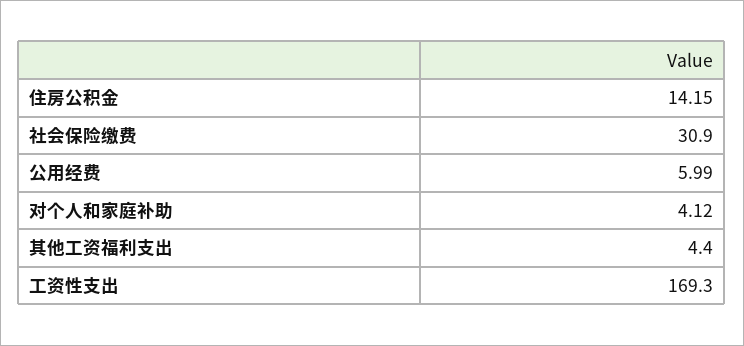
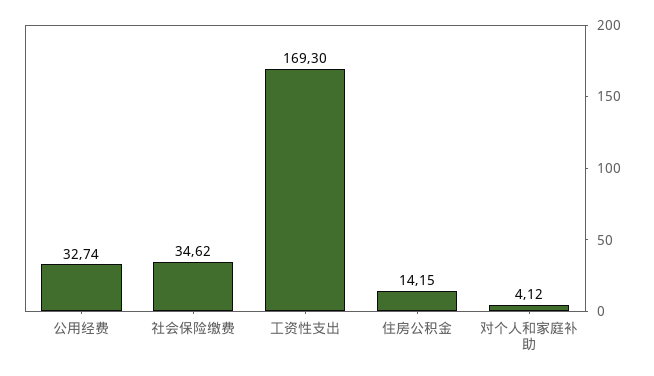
  {
    "住房公积金": 14.15,
-   "社会保险缴费": 30.9,
+   "社会保险缴费": 34.62,
-   "公用经费": 5.99,
+   "公用经费": 32.74,
    "对个人和家庭补助": 4.12,
-   "其他工资福利支出": 4.4,
    "工资性支出": 169.3
  }

